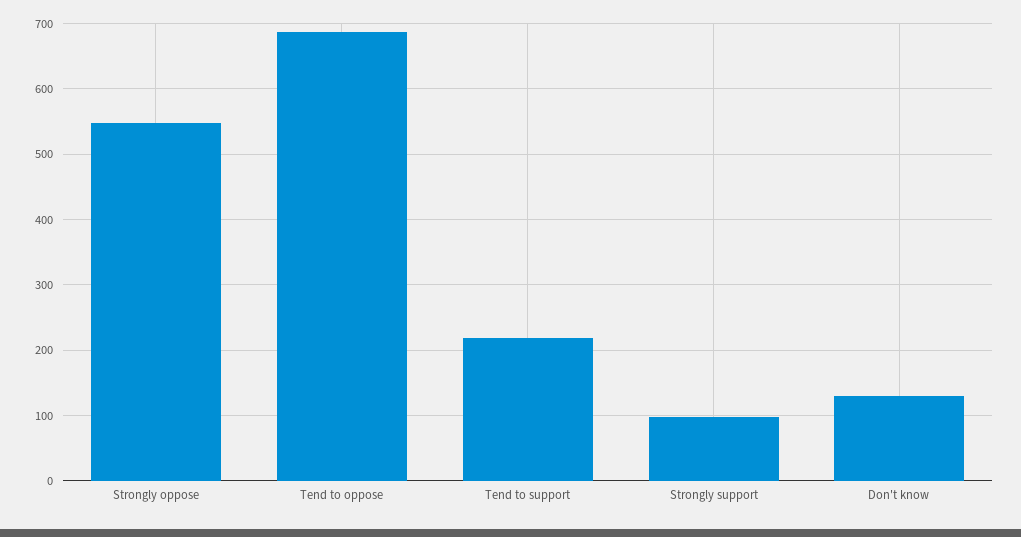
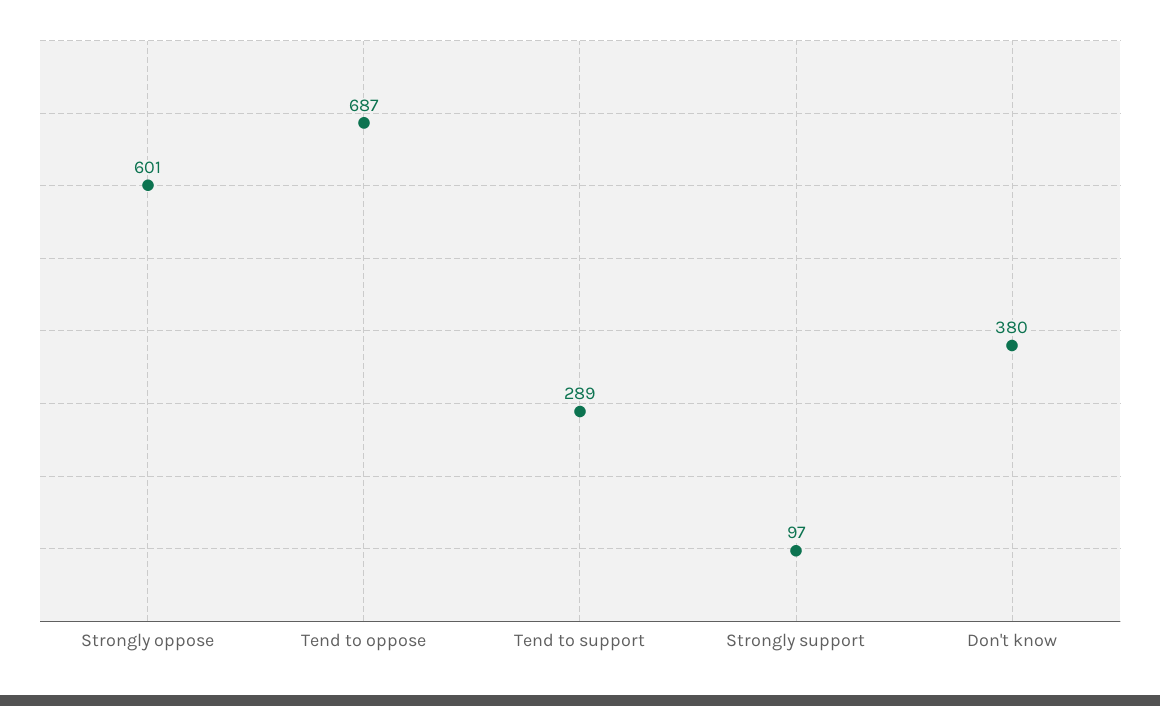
  {
-   "Strongly oppose": 550,
+   "Strongly oppose": 601,
    "Tend to oppose": 687,
-   "Tend to support": 220,
+   "Tend to support": 289,
    "Strongly support": 97,
-   "Don't know": 130
+   "Don't know": 380
  }

